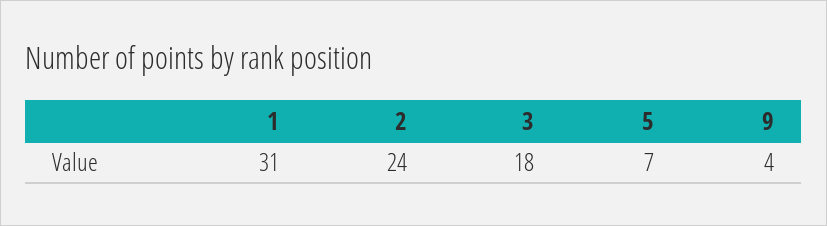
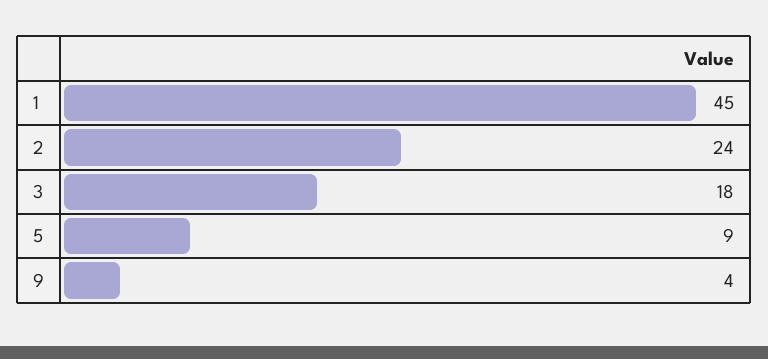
  {
-   "1": 31,
+   "1": 45,
    "2": 24,
    "3": 18,
-   "5": 7,
+   "5": 9,
    "9": 4
  }

